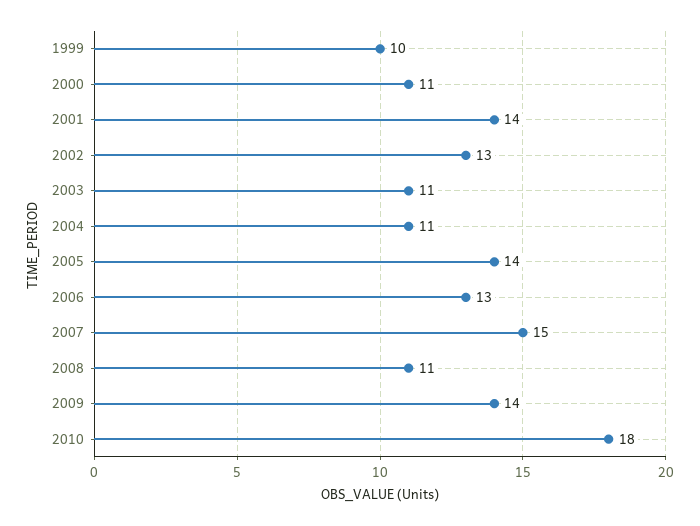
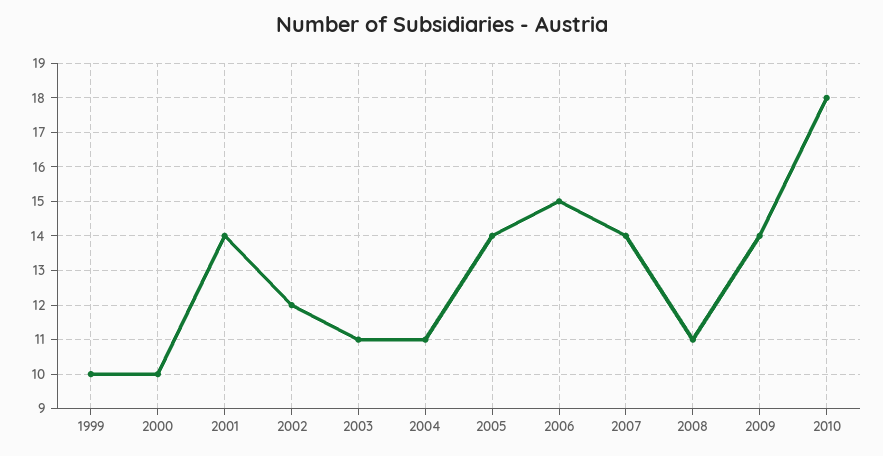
  {
    "1999": 10,
-   "2000": 11,
+   "2000": 10,
    "2001": 14,
-   "2002": 13,
+   "2002": 12,
    "2003": 11,
    "2004": 11,
    "2005": 14,
-   "2006": 13,
+   "2006": 15,
-   "2007": 15,
+   "2007": 14,
    "2008": 11,
    "2009": 14,
    "2010": 18
  }

